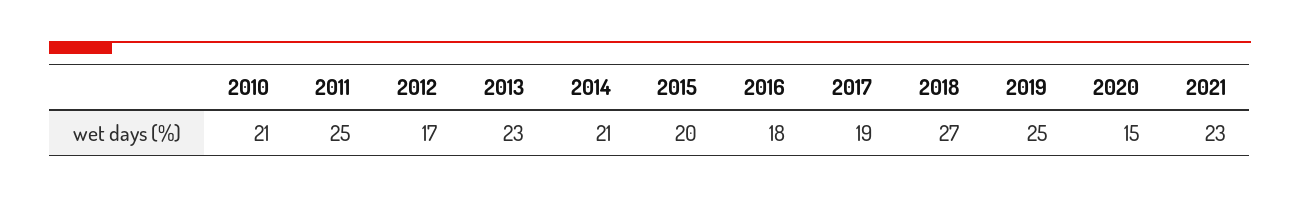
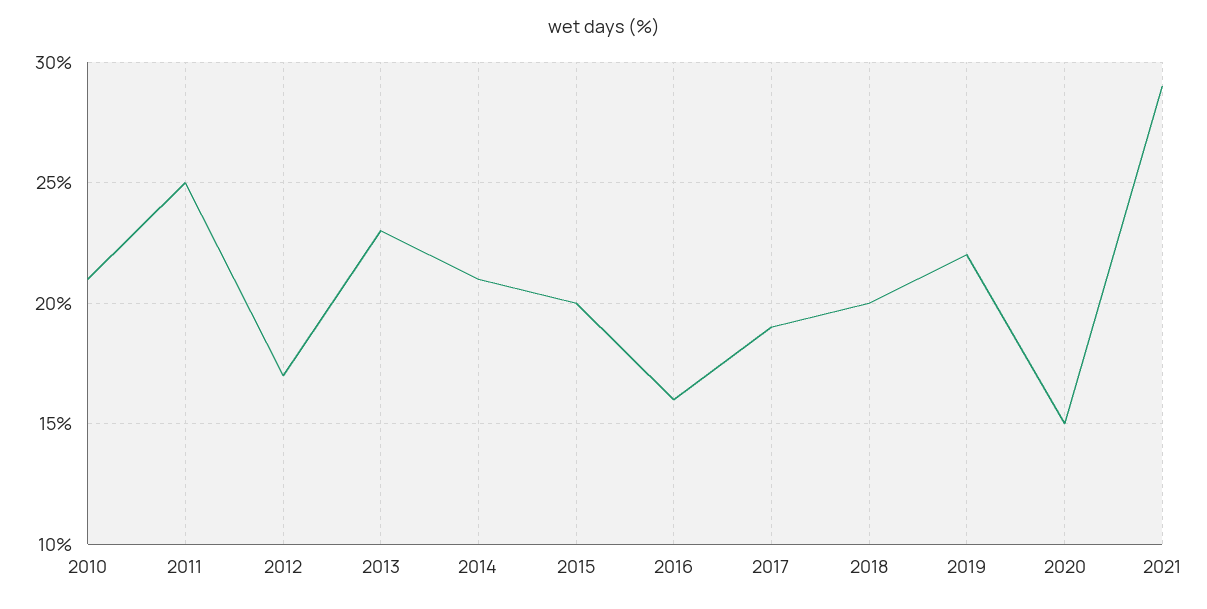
  {
    "2010": 21,
    "2011": 25,
    "2012": 17,
    "2013": 23,
    "2014": 21,
    "2015": 20,
-   "2016": 18,
+   "2016": 16,
    "2017": 19,
-   "2018": 27,
+   "2018": 20,
-   "2019": 25,
+   "2019": 22,
    "2020": 15,
-   "2021": 23
+   "2021": 29
  }

